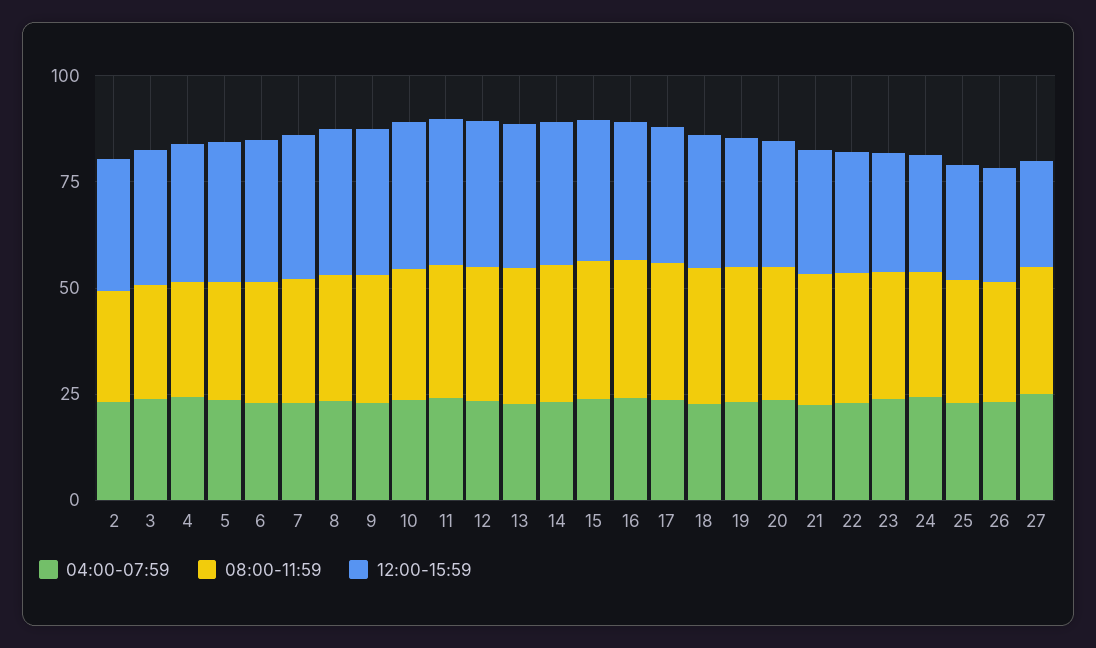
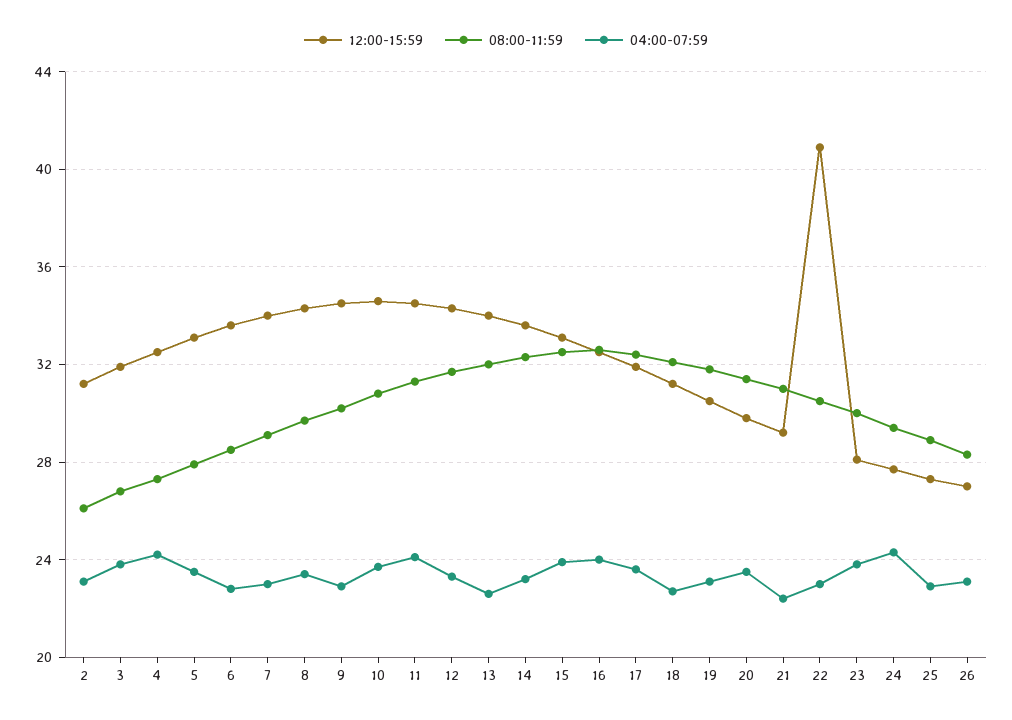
  {
    "04:00-07:59": {
      "2": 23,
      "3": 24,
      "4": 24,
      "5": 23.5,
      "6": 23,
      "7": 23,
      "8": 23.5,
      "9": 23,
      "10": 23.5,
      "11": 24,
      "12": 23.5,
      "13": 22.5,
      "14": 23,
      "15": 24,
      "16": 24,
      "17": 23.5,
      "18": 22.5,
      "19": 23,
      "20": 23.5,
      "21": 22.5,
      "22": 23,
      "23": 24,
      "24": 24.5,
      "25": 23,
-     "26": 23,
+     "26": 23
-     "27": 25
    },
    "08:00-11:59": {
      "2": 26,
      "3": 27,
      "4": 27.5,
      "5": 28,
      "6": 28.5,
      "7": 29,
      "8": 29.5,
      "9": 30,
      "10": 31,
      "11": 31.5,
      "12": 31.5,
      "13": 32,
      "14": 32.5,
      "15": 32.5,
      "16": 32.5,
      "17": 32.5,
      "18": 32,
      "19": 32,
      "20": 31.5,
      "21": 31,
      "22": 30.5,
      "23": 30,
      "24": 29.5,
      "25": 29,
-     "26": 28.5,
+     "26": 28.5
-     "27": 30
    },
    "12:00-15:59": {
      "2": 31,
      "3": 32,
      "4": 32.5,
      "5": 33,
      "6": 33.5,
      "7": 34,
      "8": 34.5,
      "9": 34.5,
      "10": 34.5,
      "11": 34.5,
      "12": 34.5,
      "13": 34,
      "14": 33.5,
      "15": 33,
      "16": 32.5,
      "17": 32,
      "18": 31,
      "19": 30.5,
      "20": 30,
      "21": 29,
-     "22": 30,
+     "22": 41,
      "23": 28,
      "24": 27.5,
      "25": 27.5,
-     "26": 27,
+     "26": 27
-     "27": 25
    }
  }

